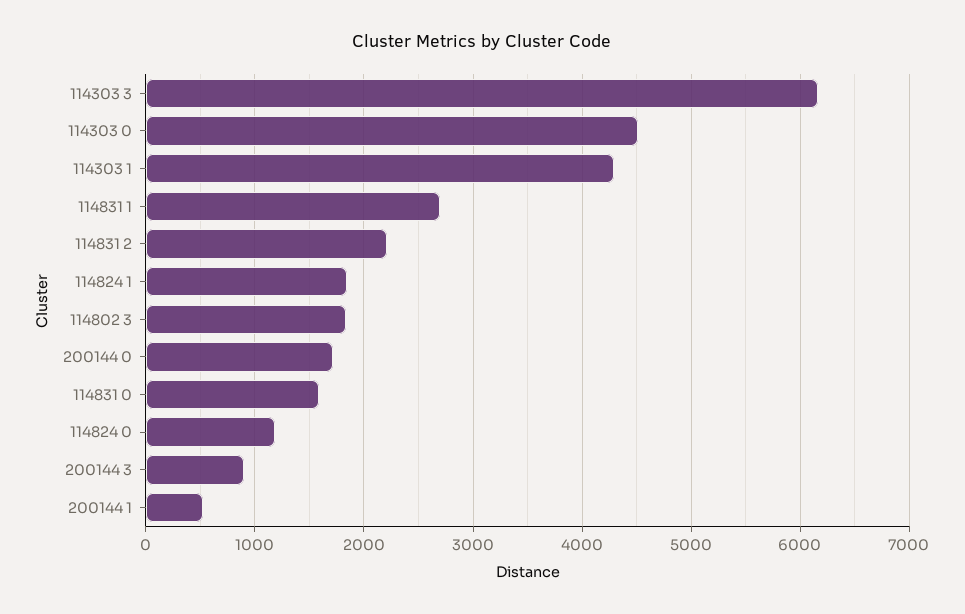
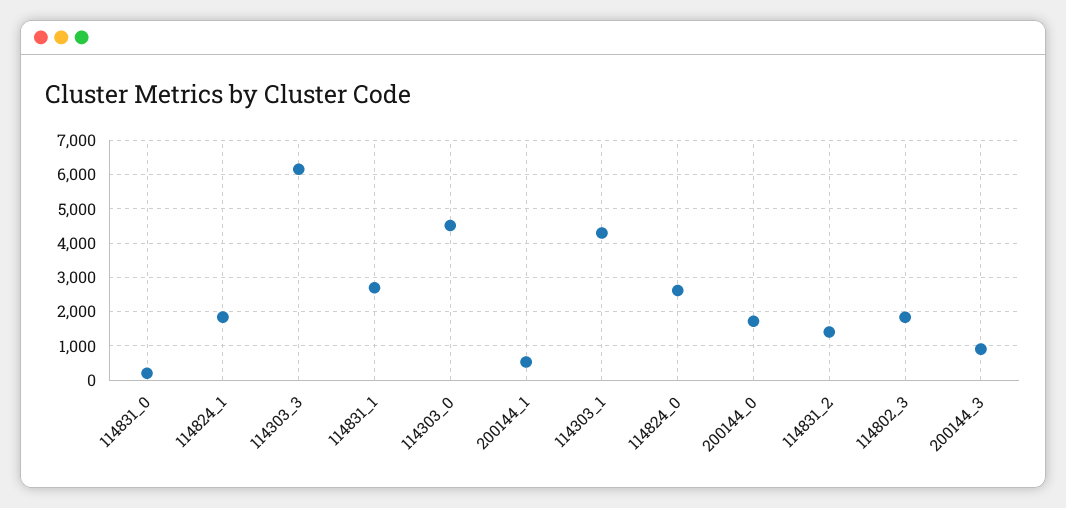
  {
    "114303 3": 6200,
    "114303 0": 4500,
    "114303 1": 4300,
    "114831 1": 2700,
-   "114831 2": 2200,
+   "114831 2": 1400,
    "114824 1": 1800,
    "114802 3": 1800,
    "200144 0": 1700,
-   "114831 0": 1600,
+   "114831 0": 200,
-   "114824 0": 1200,
+   "114824 0": 2600,
    "200144 3": 900,
    "200144 1": 500
  }

